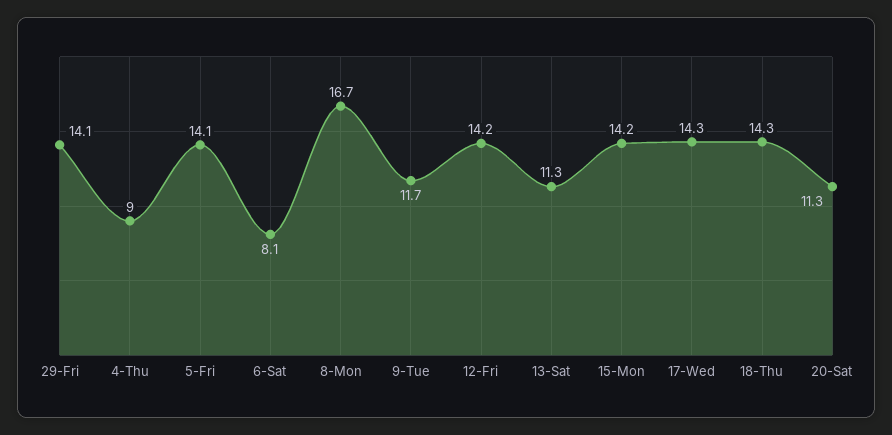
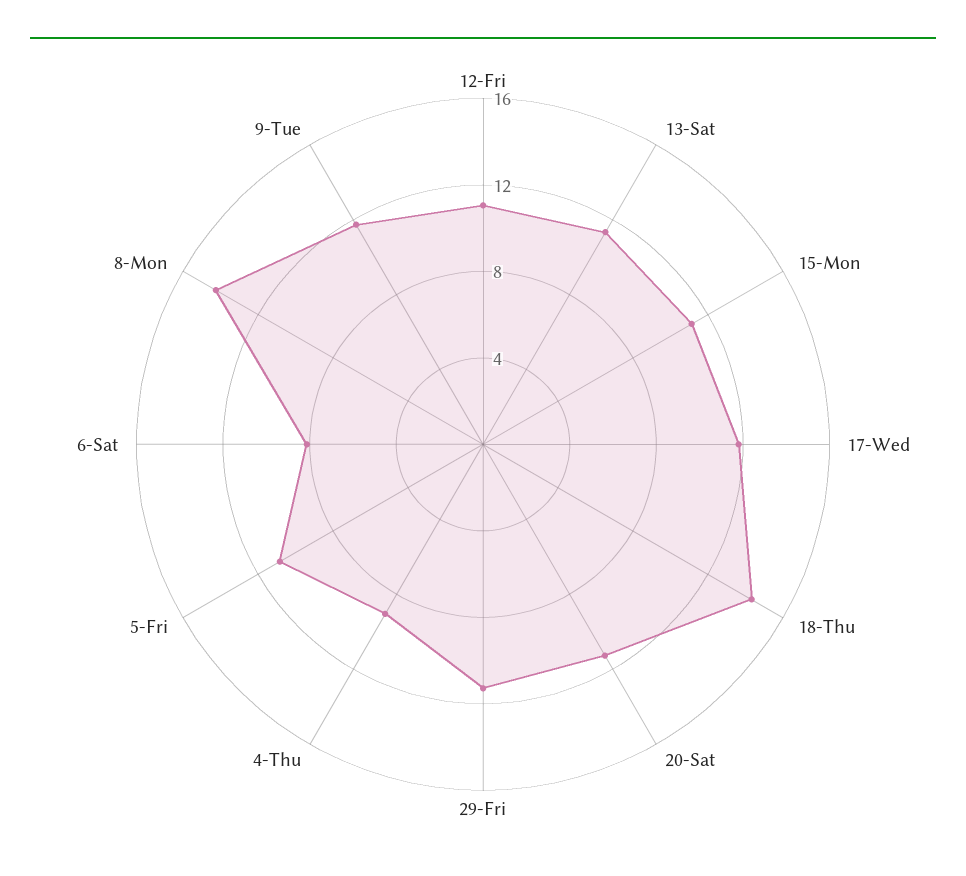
  {
-   "29-Fri": 14.1,
+   "29-Fri": 11,
    "4-Thu": 9,
-   "5-Fri": 14.1,
+   "5-Fri": 11,
    "6-Sat": 8.1,
-   "8-Mon": 16.7,
+   "8-Mon": 14,
    "9-Tue": 11.7,
-   "12-Fri": 14.2,
+   "12-Fri": 11,
    "13-Sat": 11.3,
-   "15-Mon": 14.2,
+   "15-Mon": 11,
-   "17-Wed": 14.3,
+   "17-Wed": 12,
    "18-Thu": 14.3,
    "20-Sat": 11.3
  }

